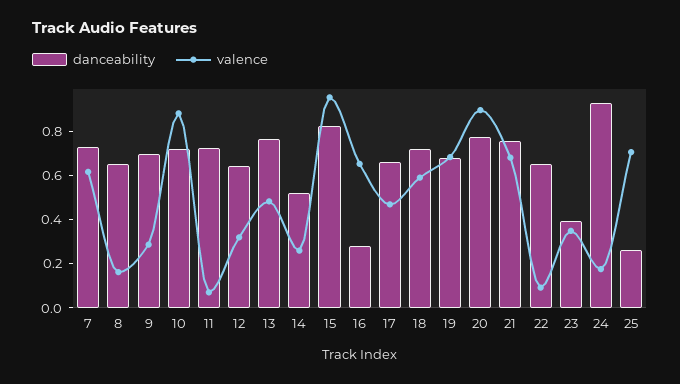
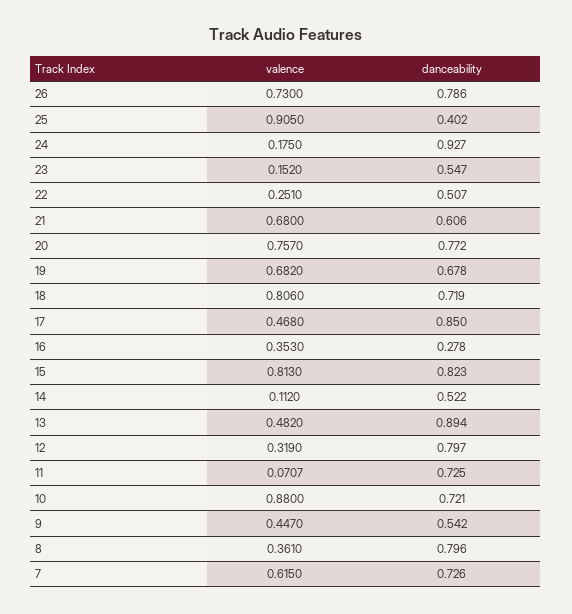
  {
    "danceability": {
      "7": 0.726,
-     "8": 0.65,
+     "8": 0.796,
-     "9": 0.7,
+     "9": 0.542,
      "10": 0.721,
      "11": 0.725,
-     "12": 0.65,
+     "12": 0.797,
-     "13": 0.75,
+     "13": 0.894,
      "14": 0.522,
      "15": 0.823,
      "16": 0.278,
-     "17": 0.65,
+     "17": 0.85,
      "18": 0.719,
      "19": 0.678,
      "20": 0.772,
-     "21": 0.75,
+     "21": 0.606,
-     "22": 0.65,
+     "22": 0.507,
-     "23": 0.4,
+     "23": 0.547,
      "24": 0.927,
-     "25": 0.25
+     "25": 0.402,
+     "26": 0.786
    },
    "valence": {
      "7": 0.615,
-     "8": 0.15,
+     "8": 0.361,
-     "9": 0.3,
+     "9": 0.447,
      "10": 0.88,
      "11": 0.0707,
      "12": 0.319,
      "13": 0.482,
-     "14": 0.25,
+     "14": 0.112,
-     "15": 0.95,
+     "15": 0.813,
-     "16": 0.65,
+     "16": 0.353,
      "17": 0.468,
-     "18": 0.6,
+     "18": 0.806,
      "19": 0.682,
-     "20": 0.9,
+     "20": 0.757,
      "21": 0.68,
-     "22": 0.1,
+     "22": 0.251,
-     "23": 0.35,
+     "23": 0.152,
      "24": 0.175,
-     "25": 0.7
+     "25": 0.905,
+     "26": 0.73
    }
  }

